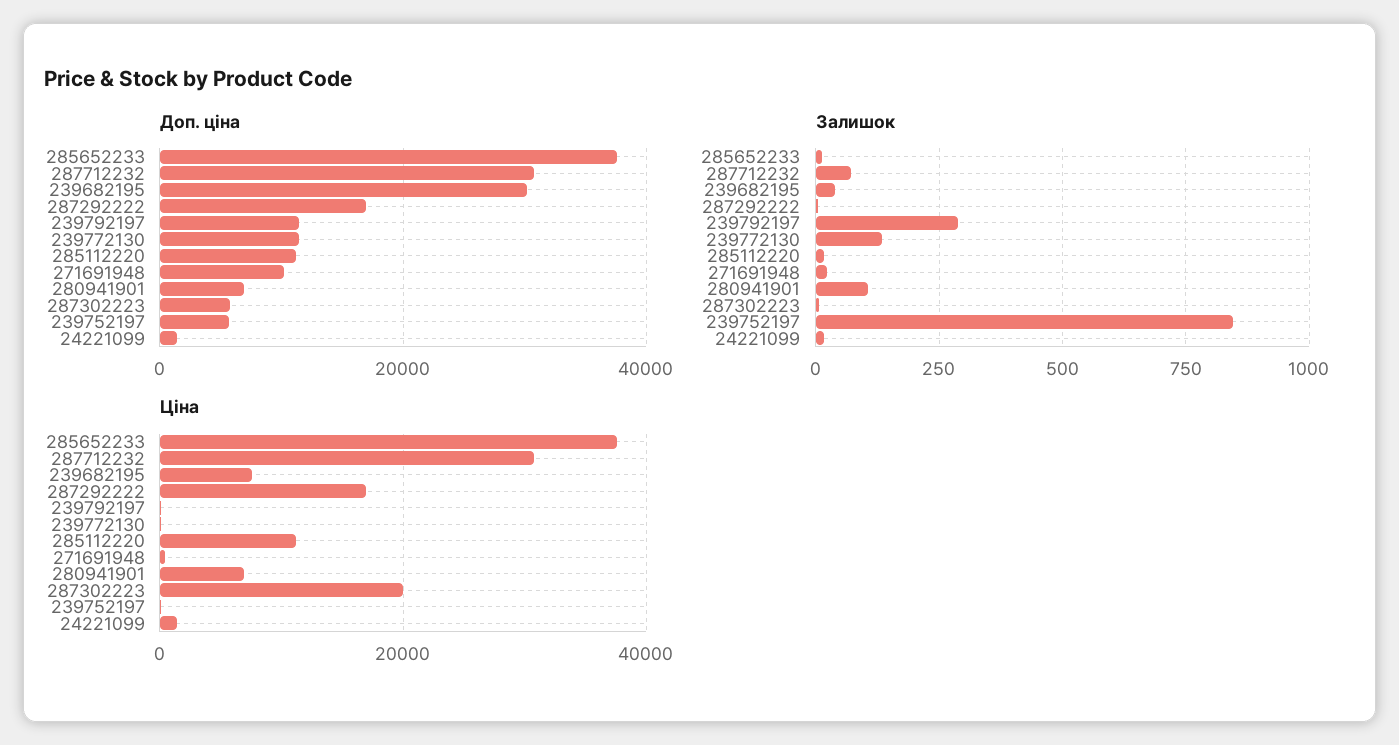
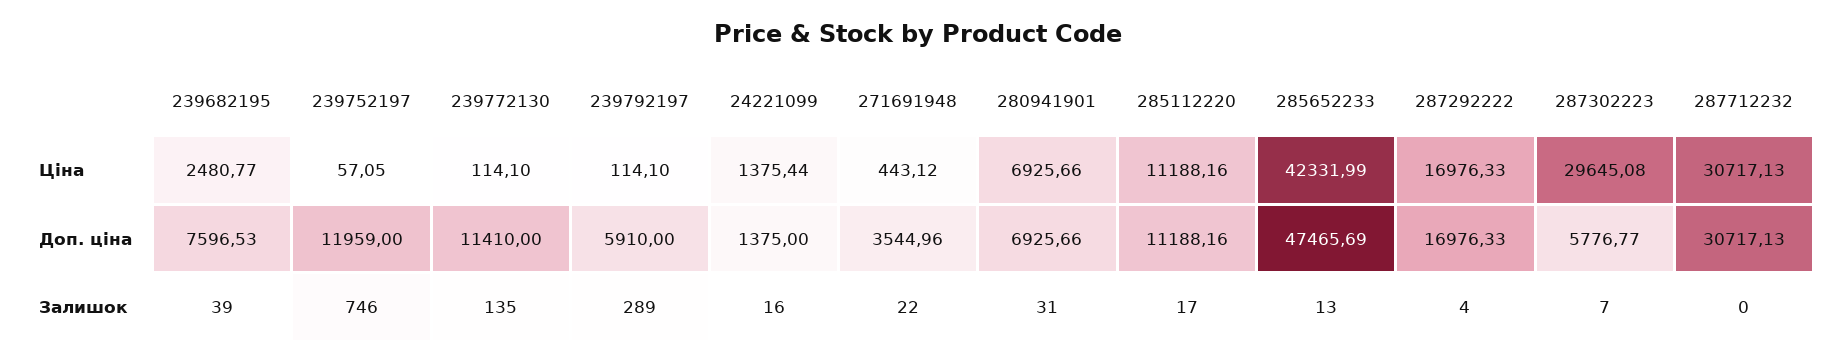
  {
    "Доп. ціна": {
-     "285652233": 38000,
+     "285652233": 47465.69,
      "287712232": 30717.13,
-     "239682195": 30000,
+     "239682195": 7596.53,
      "287292222": 16976.33,
-     "239792197": 12000,
+     "239792197": 5910,
      "239772130": 11410,
      "285112220": 11188.16,
-     "271691948": 10000,
+     "271691948": 3544.96,
      "280941901": 6925.66,
      "287302223": 5776.77,
-     "239752197": 6000,
+     "239752197": 11959,
      "24221099": 1375
    },
    "Залишок": {
      "285652233": 13,
-     "287712232": 75,
+     "287712232": 0,
      "239682195": 39,
      "287292222": 4,
      "239792197": 289,
      "239772130": 135,
      "285112220": 17,
      "271691948": 22,
-     "280941901": 100,
+     "280941901": 31,
      "287302223": 7,
-     "239752197": 850,
+     "239752197": 746,
      "24221099": 16
    },
    "Ціна": {
-     "285652233": 38000,
+     "285652233": 42331.99,
      "287712232": 30717.13,
-     "239682195": 8000,
+     "239682195": 2480.77,
      "287292222": 16976.33,
      "239792197": 114.1,
      "239772130": 114.1,
      "285112220": 11188.16,
      "271691948": 443.12,
      "280941901": 6925.66,
-     "287302223": 20000,
+     "287302223": 29645.08,
      "239752197": 57.05,
      "24221099": 1375.44
    }
  }

